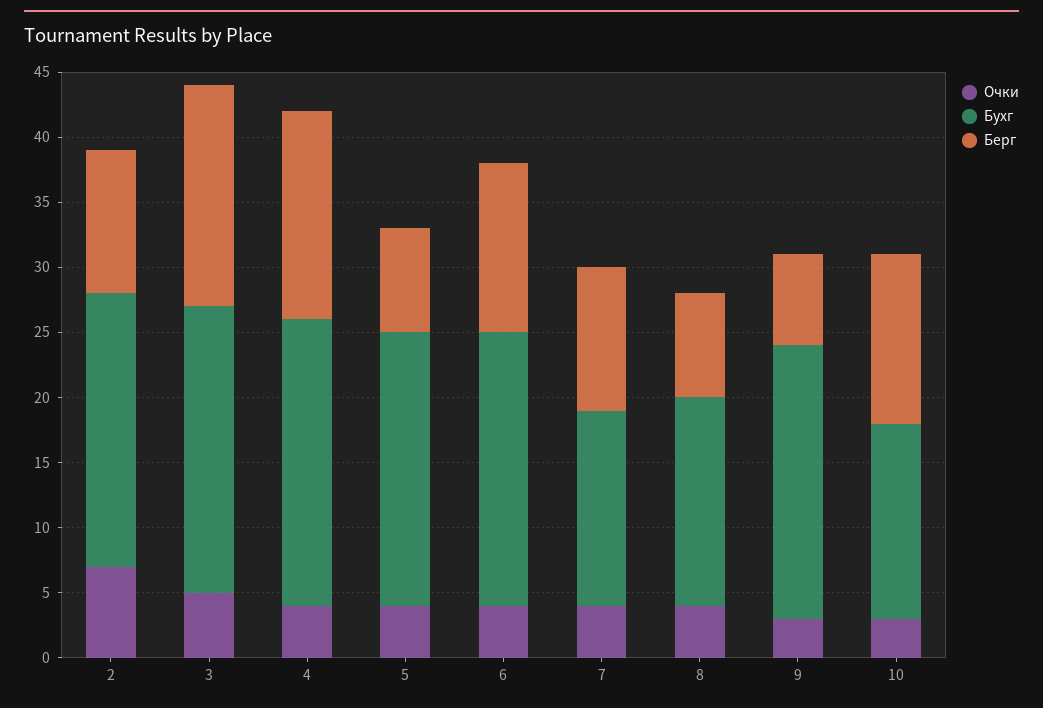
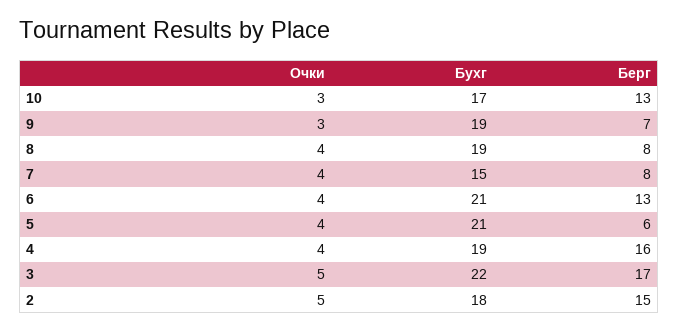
  {
    "Очки": {
-     "2": 7,
+     "2": 5,
      "3": 5,
      "4": 4,
      "5": 4,
      "6": 4,
      "7": 4,
      "8": 4,
      "9": 3,
      "10": 3
    },
    "Бухг": {
-     "2": 21,
+     "2": 18,
      "3": 22,
-     "4": 22,
+     "4": 19,
      "5": 21,
      "6": 21,
      "7": 15,
-     "8": 16,
+     "8": 19,
-     "9": 21,
+     "9": 19,
-     "10": 15
+     "10": 17
    },
    "Берг": {
-     "2": 11,
+     "2": 15,
      "3": 17,
      "4": 16,
-     "5": 8,
+     "5": 6,
      "6": 13,
-     "7": 11,
+     "7": 8,
      "8": 8,
      "9": 7,
      "10": 13
    }
  }

